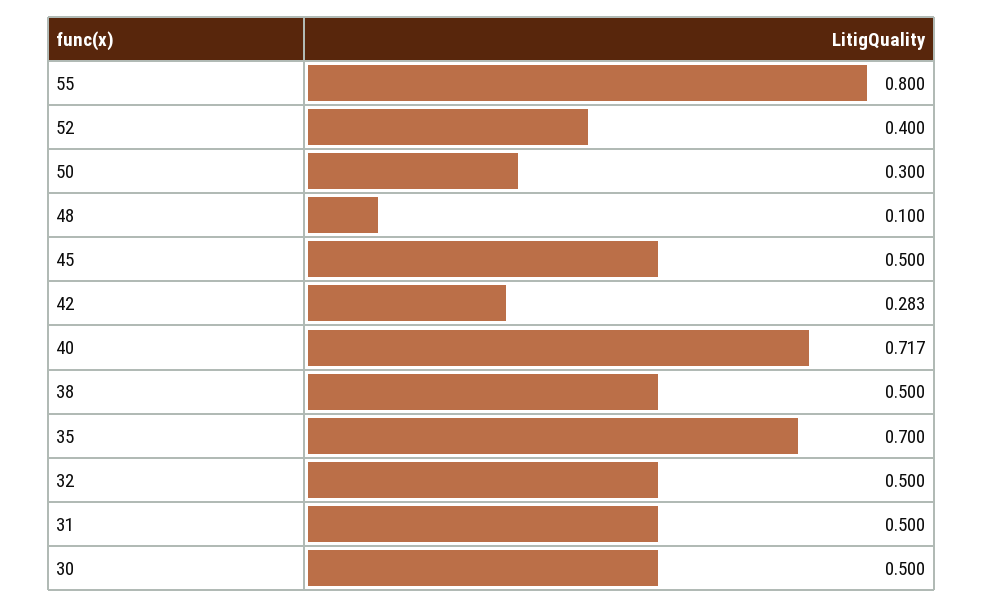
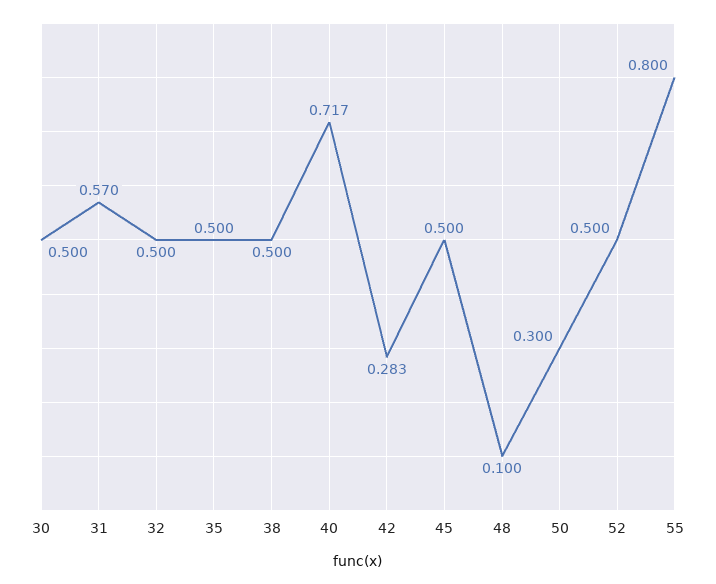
  {
    "55": 0.8,
-   "52": 0.4,
+   "52": 0.5,
    "50": 0.3,
    "48": 0.1,
    "45": 0.5,
    "42": 0.283,
    "40": 0.717,
    "38": 0.5,
-   "35": 0.7,
+   "35": 0.5,
    "32": 0.5,
-   "31": 0.5,
+   "31": 0.57,
    "30": 0.5
  }

